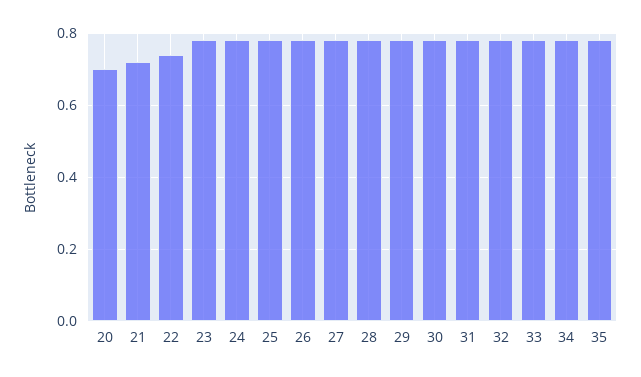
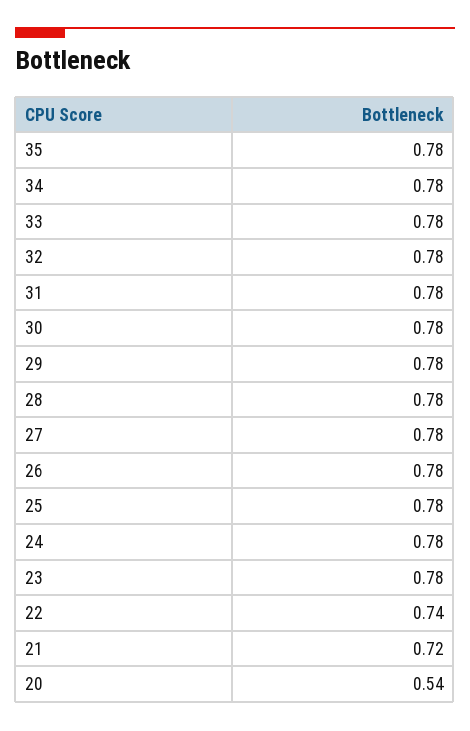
  {
-   "20": 0.7,
+   "20": 0.54,
    "21": 0.72,
    "22": 0.74,
    "23": 0.78,
    "24": 0.78,
    "25": 0.78,
    "26": 0.78,
    "27": 0.78,
    "28": 0.78,
    "29": 0.78,
    "30": 0.78,
    "31": 0.78,
    "32": 0.78,
    "33": 0.78,
    "34": 0.78,
    "35": 0.78
  }

